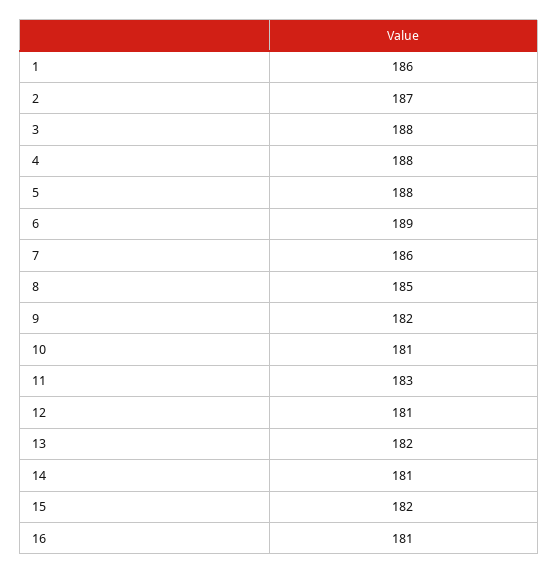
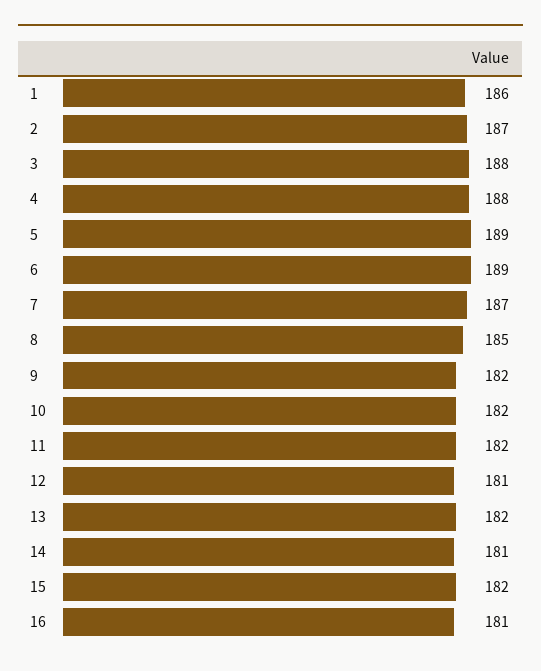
  {
    "1": 186,
    "2": 187,
    "3": 188,
    "4": 188,
-   "5": 188,
+   "5": 189,
    "6": 189,
-   "7": 186,
+   "7": 187,
    "8": 185,
    "9": 182,
-   "10": 181,
+   "10": 182,
-   "11": 183,
+   "11": 182,
    "12": 181,
    "13": 182,
    "14": 181,
    "15": 182,
    "16": 181
  }

